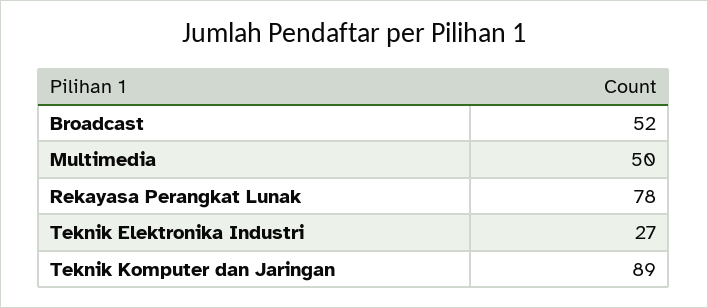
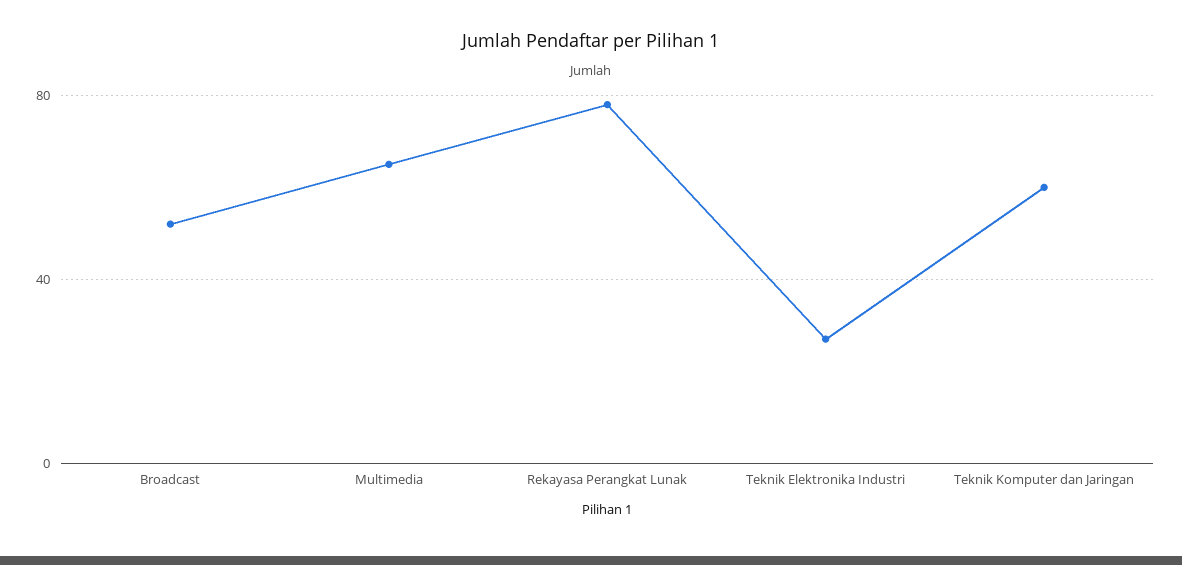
  {
    "Broadcast": 52,
-   "Multimedia": 50,
+   "Multimedia": 65,
    "Rekayasa Perangkat Lunak": 78,
    "Teknik Elektronika Industri": 27,
-   "Teknik Komputer dan Jaringan": 89
+   "Teknik Komputer dan Jaringan": 60
  }

